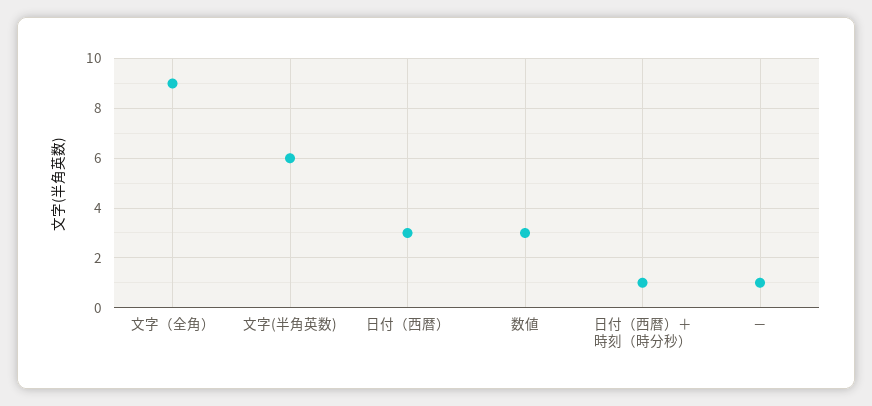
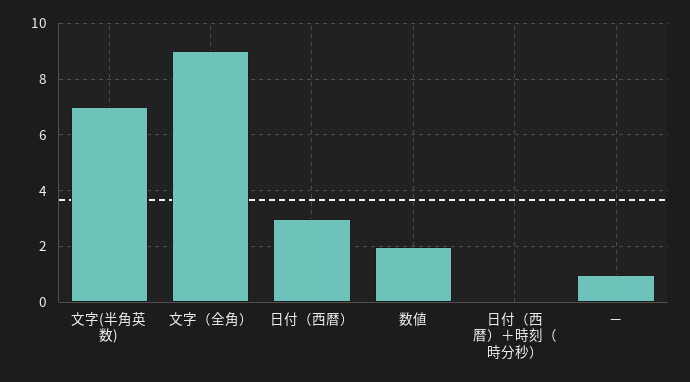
  {
    "文字（全角）": 9,
-   "文字(半角英数)": 6,
+   "文字(半角英数)": 7,
    "日付（西暦）": 3,
-   "数値": 3,
+   "数値": 2,
-   "日付（西暦）＋時刻（時分秒）": 1,
+   "日付（西暦）＋時刻（時分秒）": 0,
    "－": 1
  }

